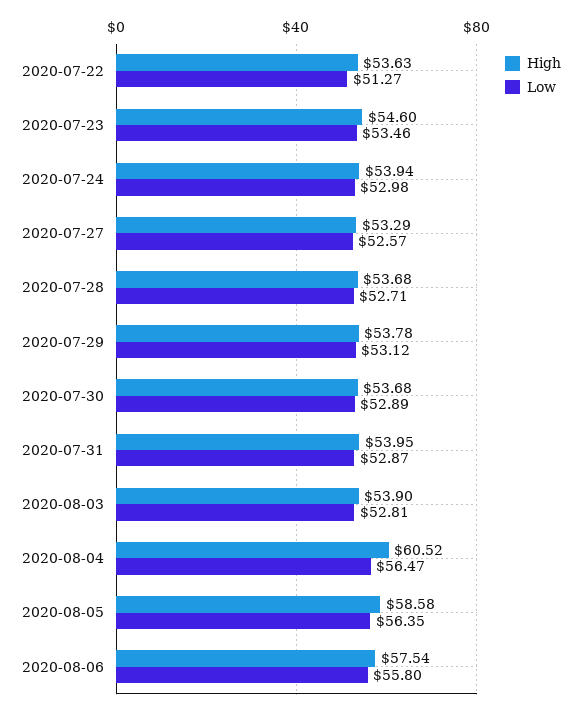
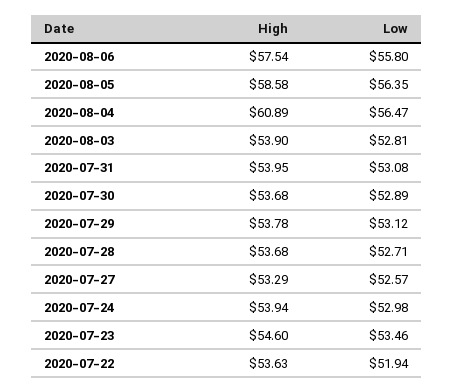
  {
    "High": {
      "2020-07-22": 53.63,
      "2020-07-23": 54.6,
      "2020-07-24": 53.94,
      "2020-07-27": 53.29,
      "2020-07-28": 53.68,
      "2020-07-29": 53.78,
      "2020-07-30": 53.68,
      "2020-07-31": 53.95,
      "2020-08-03": 53.9,
-     "2020-08-04": 60.52,
+     "2020-08-04": 60.89,
      "2020-08-05": 58.58,
      "2020-08-06": 57.54
    },
    "Low": {
-     "2020-07-22": 51.27,
+     "2020-07-22": 51.94,
      "2020-07-23": 53.46,
      "2020-07-24": 52.98,
      "2020-07-27": 52.57,
      "2020-07-28": 52.71,
      "2020-07-29": 53.12,
      "2020-07-30": 52.89,
-     "2020-07-31": 52.87,
+     "2020-07-31": 53.08,
      "2020-08-03": 52.81,
      "2020-08-04": 56.47,
      "2020-08-05": 56.35,
      "2020-08-06": 55.8
    }
  }

